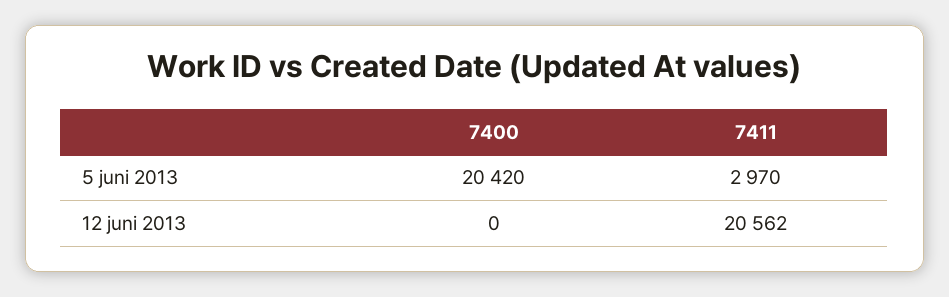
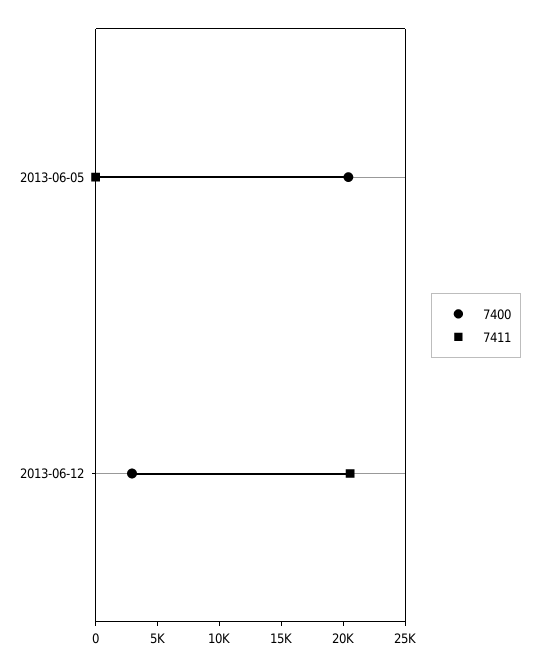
  {
    "7400": {
      "5 juni 2013": 20420,
-     "12 juni 2013": 0
+     "12 juni 2013": 3000
    },
    "7411": {
-     "5 juni 2013": 2970,
+     "5 juni 2013": 0,
      "12 juni 2013": 20562
    }
  }

